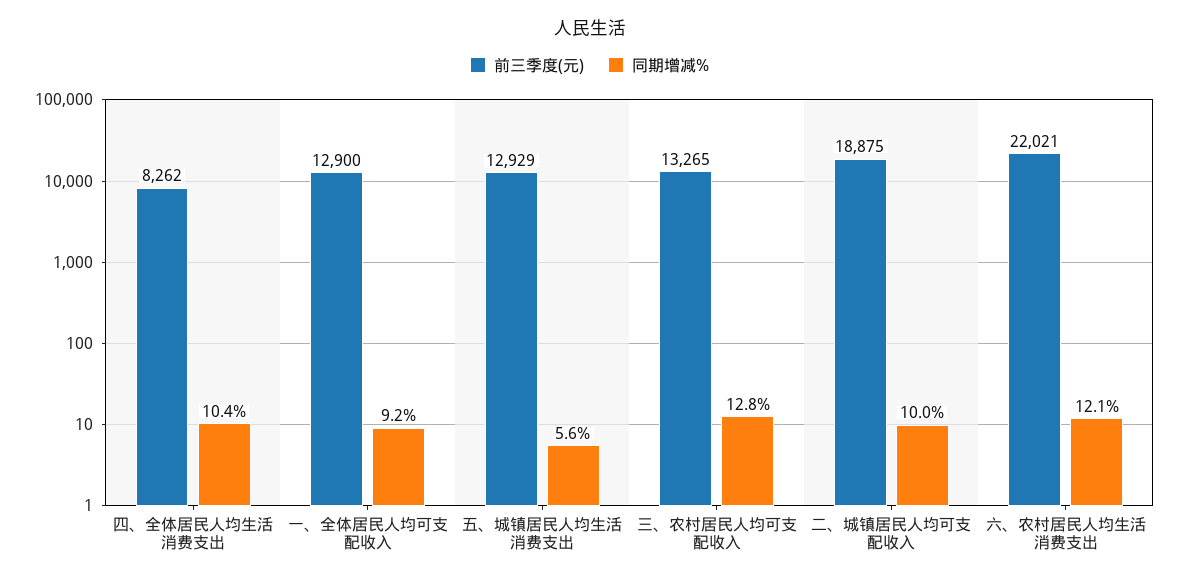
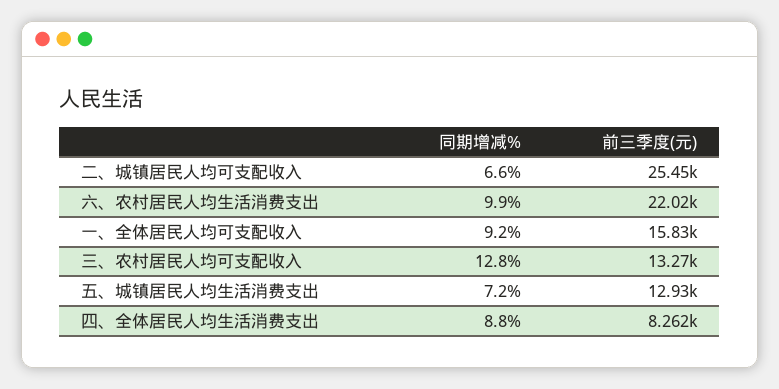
  {
    "前三季度(元)": {
      "四、全体居民人均生活消费支出": 8262,
-     "一、全体居民人均可支配收入": 12900,
+     "一、全体居民人均可支配收入": 15830,
      "五、城镇居民人均生活消费支出": 12929,
      "三、农村居民人均可支配收入": 13265,
-     "二、城镇居民人均可支配收入": 18875,
+     "二、城镇居民人均可支配收入": 25450,
      "六、农村居民人均生活消费支出": 22021
    },
    "同期增减%": {
-     "四、全体居民人均生活消费支出": 10.4,
+     "四、全体居民人均生活消费支出": 8.8,
      "一、全体居民人均可支配收入": 9.2,
-     "五、城镇居民人均生活消费支出": 5.6,
+     "五、城镇居民人均生活消费支出": 7.2,
      "三、农村居民人均可支配收入": 12.8,
-     "二、城镇居民人均可支配收入": 10,
+     "二、城镇居民人均可支配收入": 6.6,
-     "六、农村居民人均生活消费支出": 12.1
+     "六、农村居民人均生活消费支出": 9.9
    }
  }

